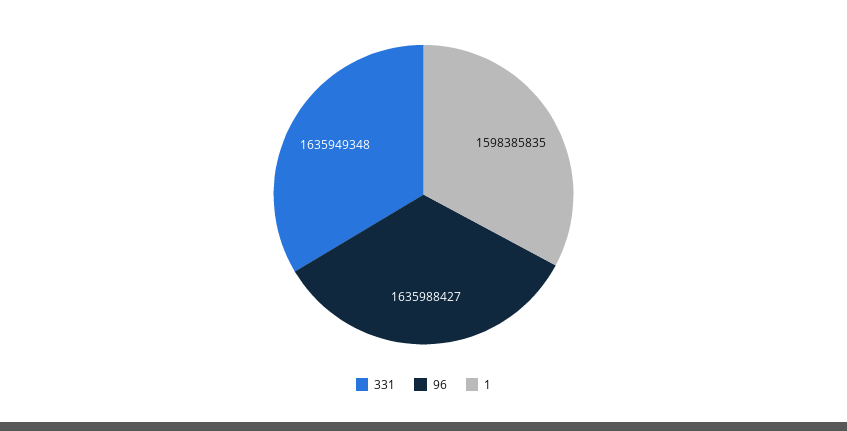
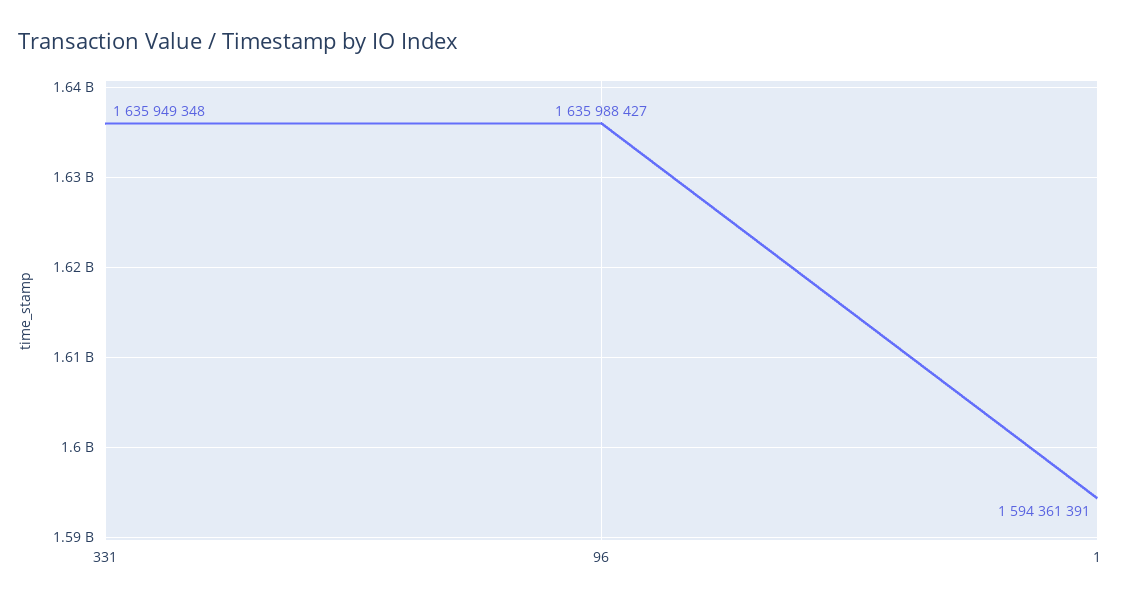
  {
    "331": 1635949348,
    "96": 1635988427,
-   "1": 1598385835
+   "1": 1594361391
  }

